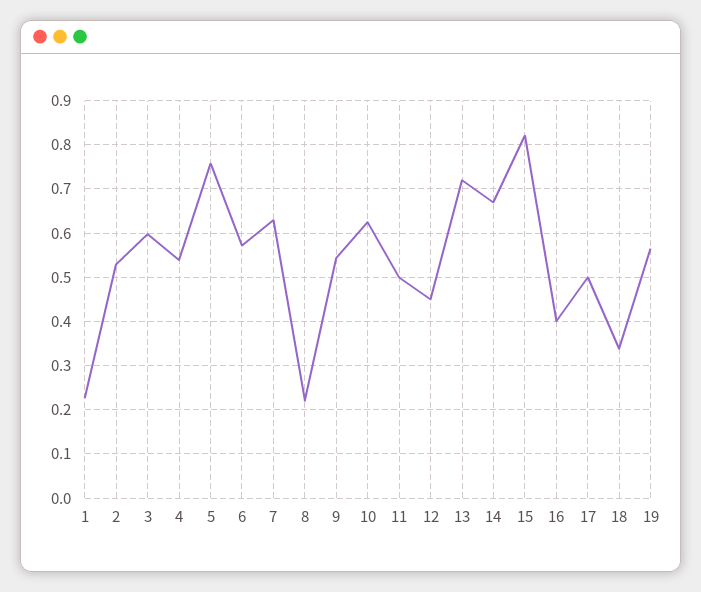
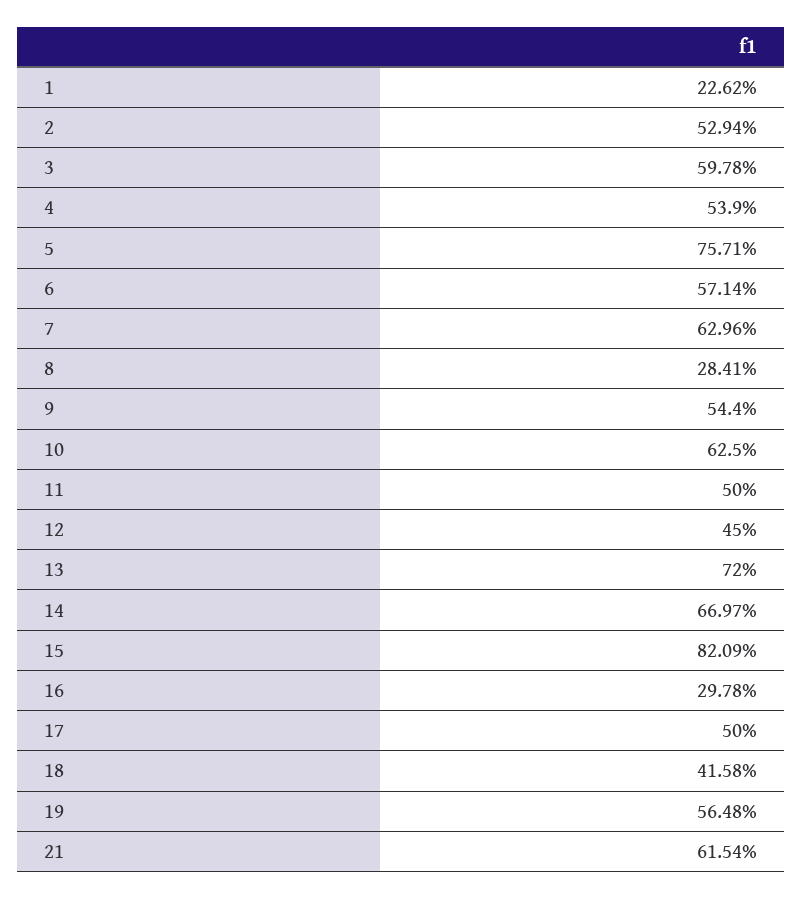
  {
    "1": 0.2262,
    "2": 0.5294,
    "3": 0.5978,
    "4": 0.539,
    "5": 0.7571,
    "6": 0.5714,
    "7": 0.6296,
-   "8": 0.22,
+   "8": 0.2841,
    "9": 0.544,
    "10": 0.625,
    "11": 0.5,
    "12": 0.45,
    "13": 0.72,
    "14": 0.6697,
    "15": 0.8209,
-   "16": 0.4,
+   "16": 0.2978,
    "17": 0.5,
-   "18": 0.34,
+   "18": 0.4158,
-   "19": 0.5648
+   "19": 0.5648,
+   "21": 0.6154
  }

